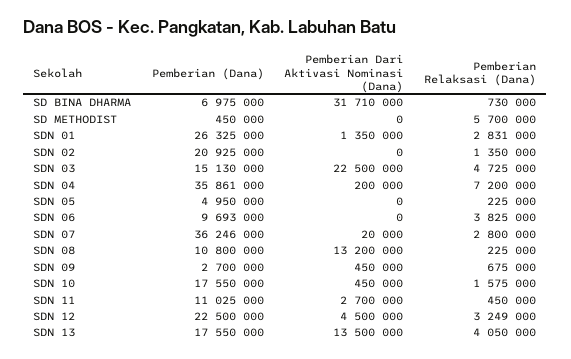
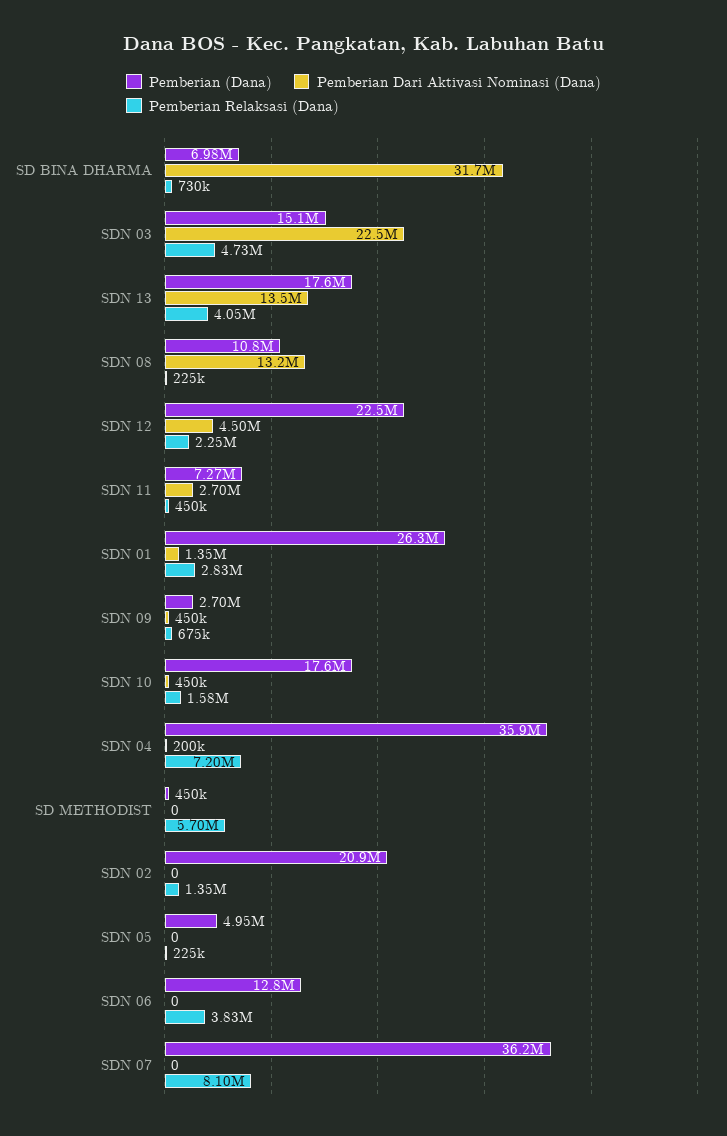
  {
    "Pemberian (Dana)": {
      "SD BINA DHARMA": 6975000,
      "SD METHODIST": 450000,
      "SDN 01": 26325000,
      "SDN 02": 20925000,
      "SDN 03": 15130000,
      "SDN 04": 35861000,
      "SDN 05": 4950000,
-     "SDN 06": 9693000,
+     "SDN 06": 12800000,
      "SDN 07": 36246000,
      "SDN 08": 10800000,
      "SDN 09": 2700000,
      "SDN 10": 17550000,
-     "SDN 11": 11025000,
+     "SDN 11": 7270000,
      "SDN 12": 22500000,
      "SDN 13": 17550000
    },
    "Pemberian Dari Aktivasi Nominasi (Dana)": {
      "SD BINA DHARMA": 31710000,
      "SD METHODIST": 0,
      "SDN 01": 1350000,
      "SDN 02": 0,
      "SDN 03": 22500000,
      "SDN 04": 200000,
      "SDN 05": 0,
      "SDN 06": 0,
-     "SDN 07": 20000,
+     "SDN 07": 0,
      "SDN 08": 13200000,
      "SDN 09": 450000,
      "SDN 10": 450000,
      "SDN 11": 2700000,
      "SDN 12": 4500000,
      "SDN 13": 13500000
    },
    "Pemberian Relaksasi (Dana)": {
      "SD BINA DHARMA": 730000,
      "SD METHODIST": 5700000,
      "SDN 01": 2831000,
      "SDN 02": 1350000,
      "SDN 03": 4725000,
      "SDN 04": 7200000,
      "SDN 05": 225000,
      "SDN 06": 3825000,
-     "SDN 07": 2800000,
+     "SDN 07": 8100000,
      "SDN 08": 225000,
      "SDN 09": 675000,
      "SDN 10": 1575000,
      "SDN 11": 450000,
-     "SDN 12": 3249000,
+     "SDN 12": 2250000,
      "SDN 13": 4050000
    }
  }

